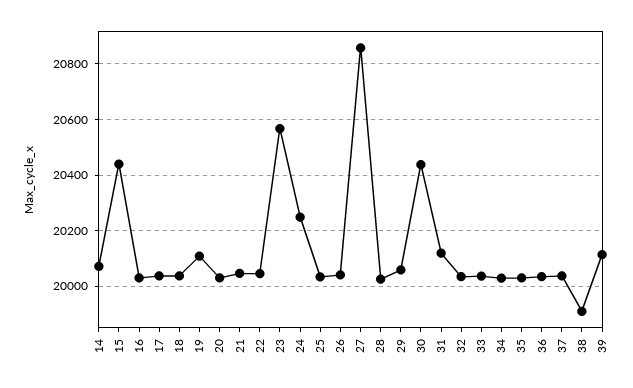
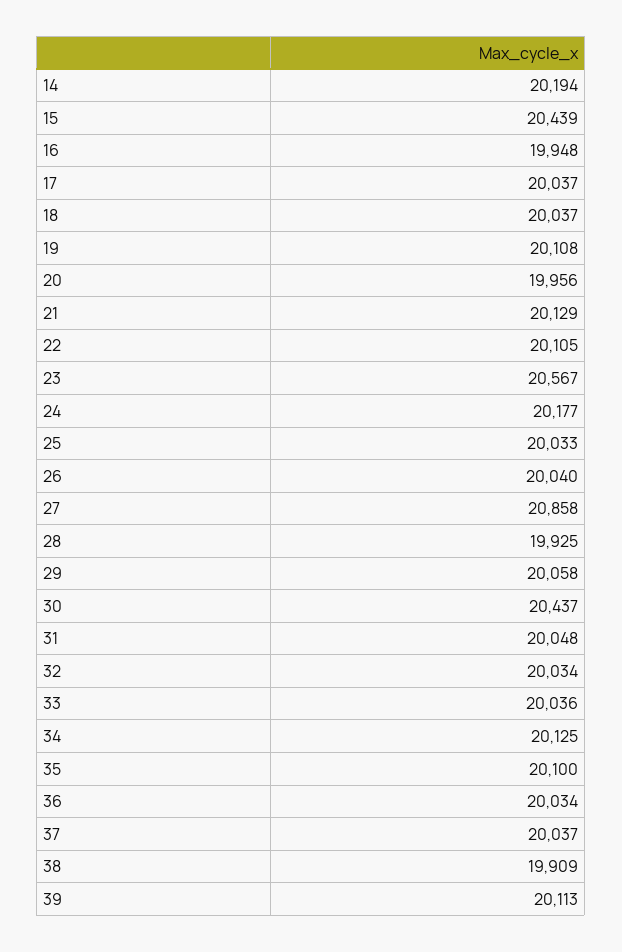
  {
-   "14": 20075,
+   "14": 20194,
    "15": 20439,
-   "16": 20025,
+   "16": 19948,
    "17": 20037,
    "18": 20037,
    "19": 20108,
-   "20": 20025,
+   "20": 19956,
-   "21": 20050,
+   "21": 20129,
-   "22": 20050,
+   "22": 20105,
    "23": 20567,
-   "24": 20250,
+   "24": 20177,
    "25": 20033,
    "26": 20040,
    "27": 20858,
-   "28": 20025,
+   "28": 19925,
    "29": 20058,
    "30": 20437,
-   "31": 20125,
+   "31": 20048,
    "32": 20034,
    "33": 20036,
-   "34": 20025,
+   "34": 20125,
-   "35": 20025,
+   "35": 20100,
    "36": 20034,
    "37": 20037,
    "38": 19909,
    "39": 20113
  }

